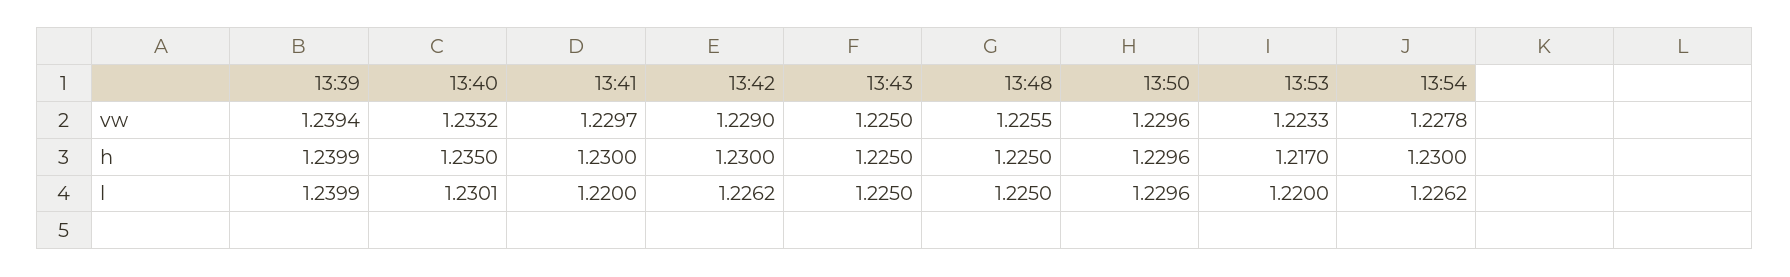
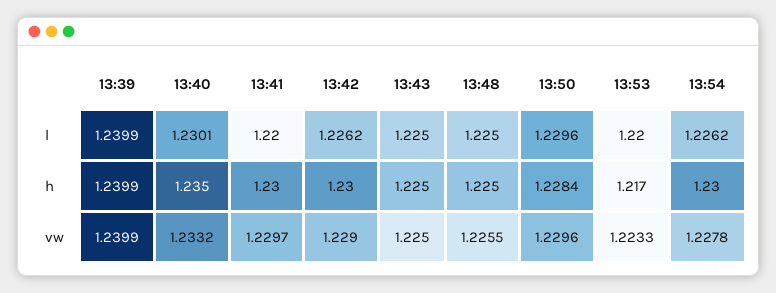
  {
    "13:39": {
-     "vw": 1.2394,
+     "vw": 1.2399,
      "h": 1.2399,
      "l": 1.2399
    },
    "13:40": {
      "vw": 1.2332,
      "h": 1.235,
      "l": 1.2301
    },
    "13:41": {
      "vw": 1.2297,
      "h": 1.23,
      "l": 1.22
    },
    "13:42": {
      "vw": 1.229,
      "h": 1.23,
      "l": 1.2262
    },
    "13:43": {
      "vw": 1.225,
      "h": 1.225,
      "l": 1.225
    },
    "13:48": {
      "vw": 1.2255,
      "h": 1.225,
      "l": 1.225
    },
    "13:50": {
      "vw": 1.2296,
-     "h": 1.2296,
+     "h": 1.2284,
      "l": 1.2296
    },
    "13:53": {
      "vw": 1.2233,
      "h": 1.217,
      "l": 1.22
    },
    "13:54": {
      "vw": 1.2278,
      "h": 1.23,
      "l": 1.2262
    }
  }

